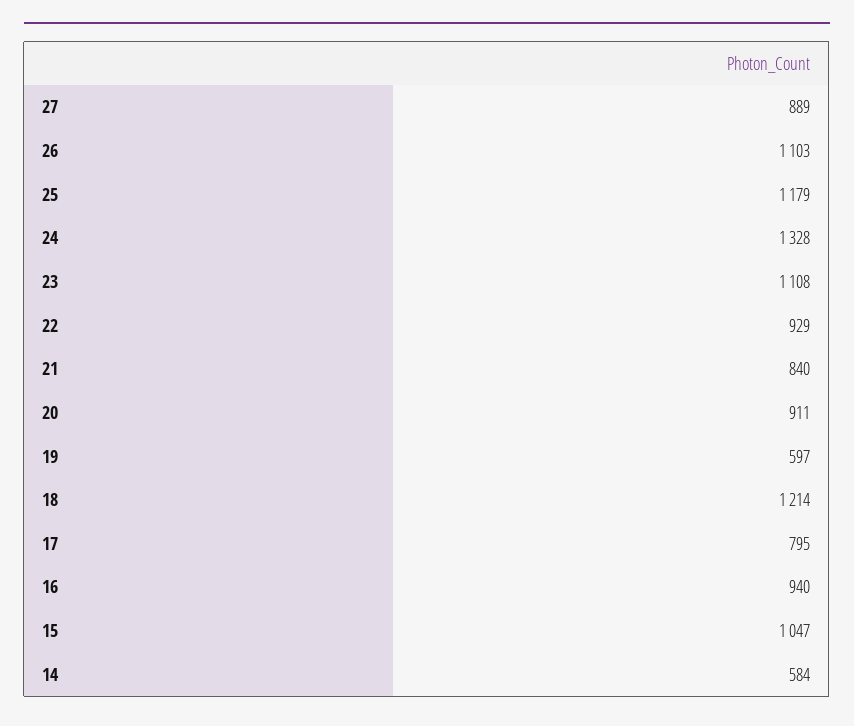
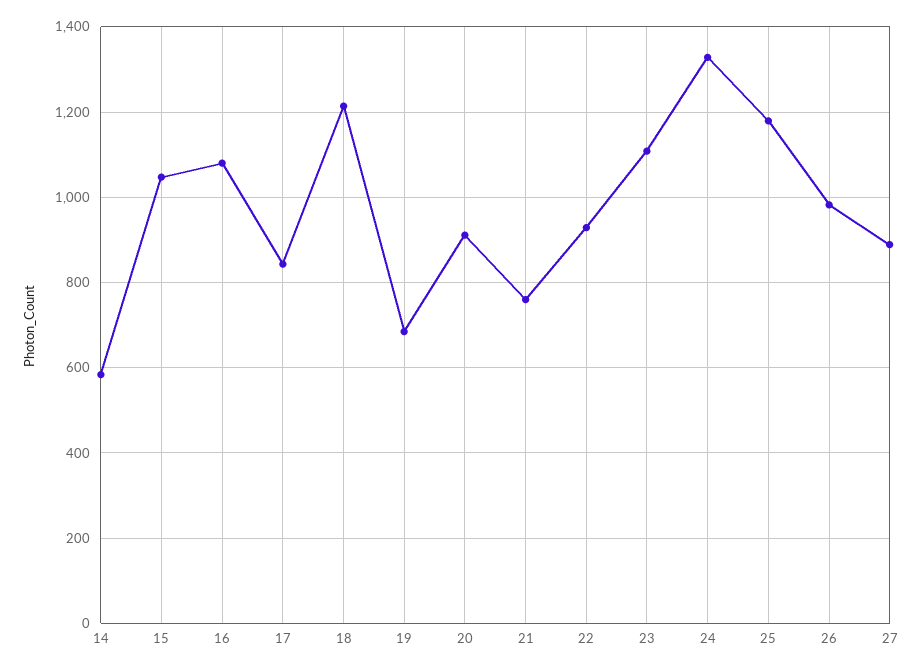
  {
    "27": 889,
-   "26": 1103,
+   "26": 980,
    "25": 1179,
    "24": 1328,
    "23": 1108,
    "22": 929,
-   "21": 840,
+   "21": 760,
    "20": 911,
-   "19": 597,
+   "19": 680,
    "18": 1214,
-   "17": 795,
+   "17": 840,
-   "16": 940,
+   "16": 1080,
    "15": 1047,
    "14": 584
  }

